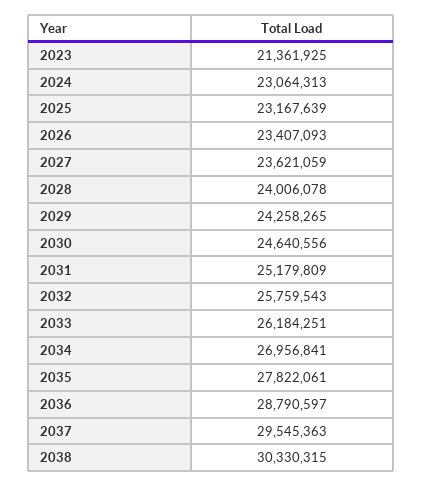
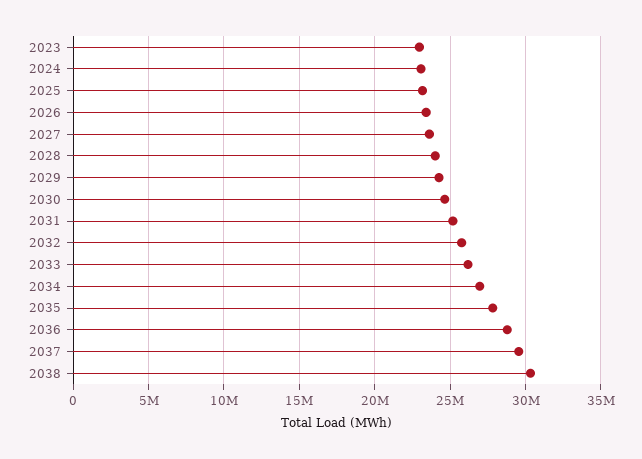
  {
-   "2023": 21361925,
+   "2023": 23000000,
    "2024": 23064313,
    "2025": 23167639,
    "2026": 23407093,
    "2027": 23621059,
    "2028": 24006078,
    "2029": 24258265,
    "2030": 24640556,
    "2031": 25179809,
    "2032": 25759543,
    "2033": 26184251,
    "2034": 26956841,
    "2035": 27822061,
    "2036": 28790597,
    "2037": 29545363,
    "2038": 30330315
  }

